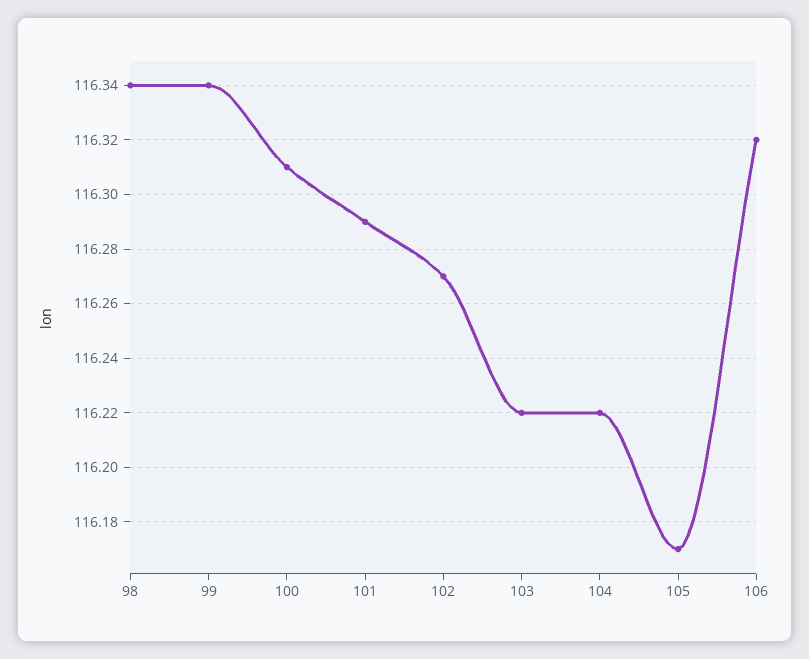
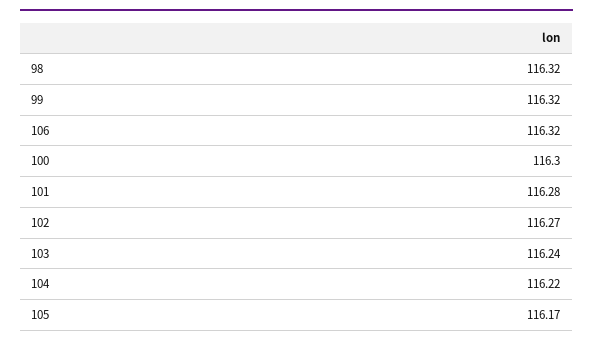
  {
-   "98": 116.34,
+   "98": 116.32,
-   "99": 116.34,
+   "99": 116.32,
-   "100": 116.31,
+   "100": 116.3,
-   "101": 116.29,
+   "101": 116.28,
    "102": 116.27,
-   "103": 116.22,
+   "103": 116.24,
    "104": 116.22,
    "105": 116.17,
    "106": 116.32
  }

